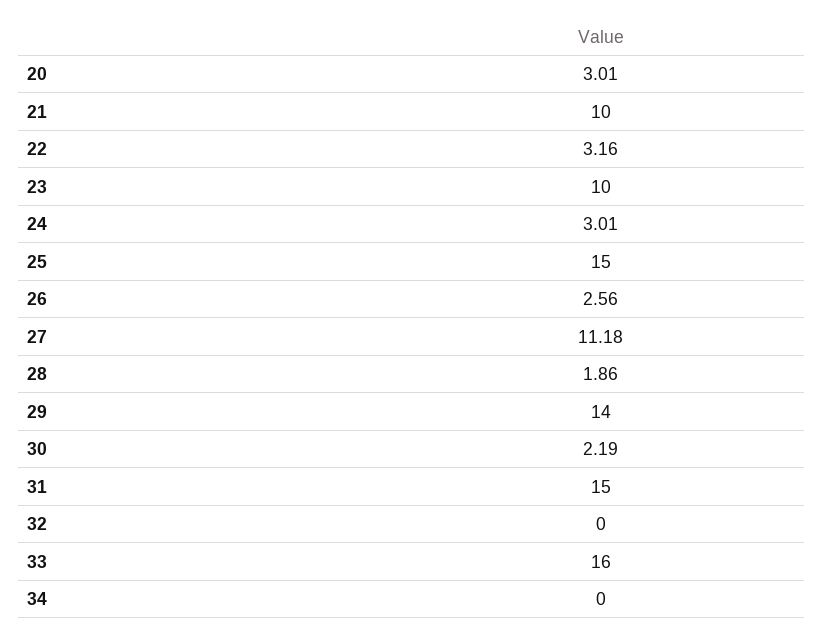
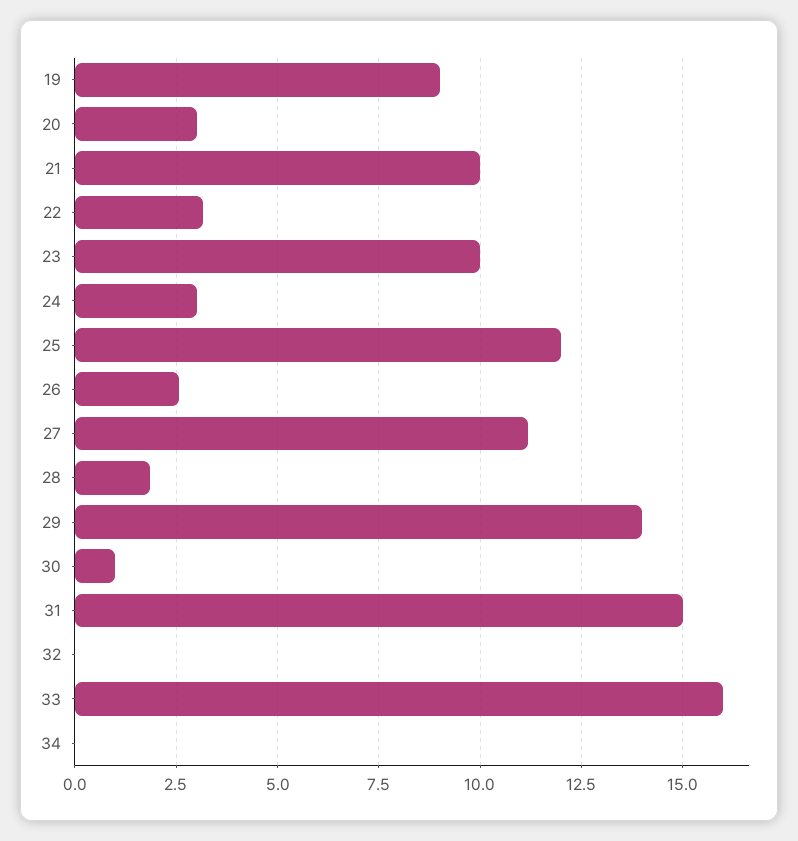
  {
    "20": 3.01,
    "21": 10,
    "22": 3.16,
    "23": 10,
    "24": 3.01,
-   "25": 15,
+   "25": 12,
    "26": 2.56,
    "27": 11.18,
    "28": 1.86,
    "29": 14,
-   "30": 2.19,
+   "30": 1,
    "31": 15,
    "32": 0,
    "33": 16,
-   "34": 0
+   "34": 0,
+   "19": 9
  }

